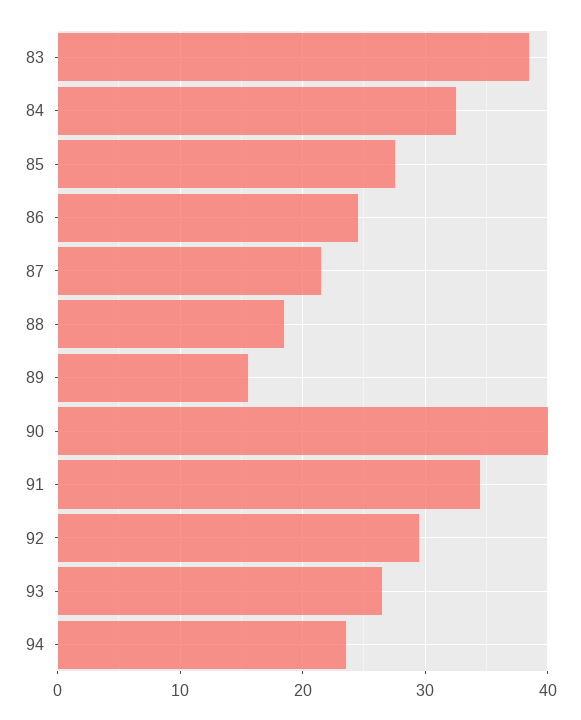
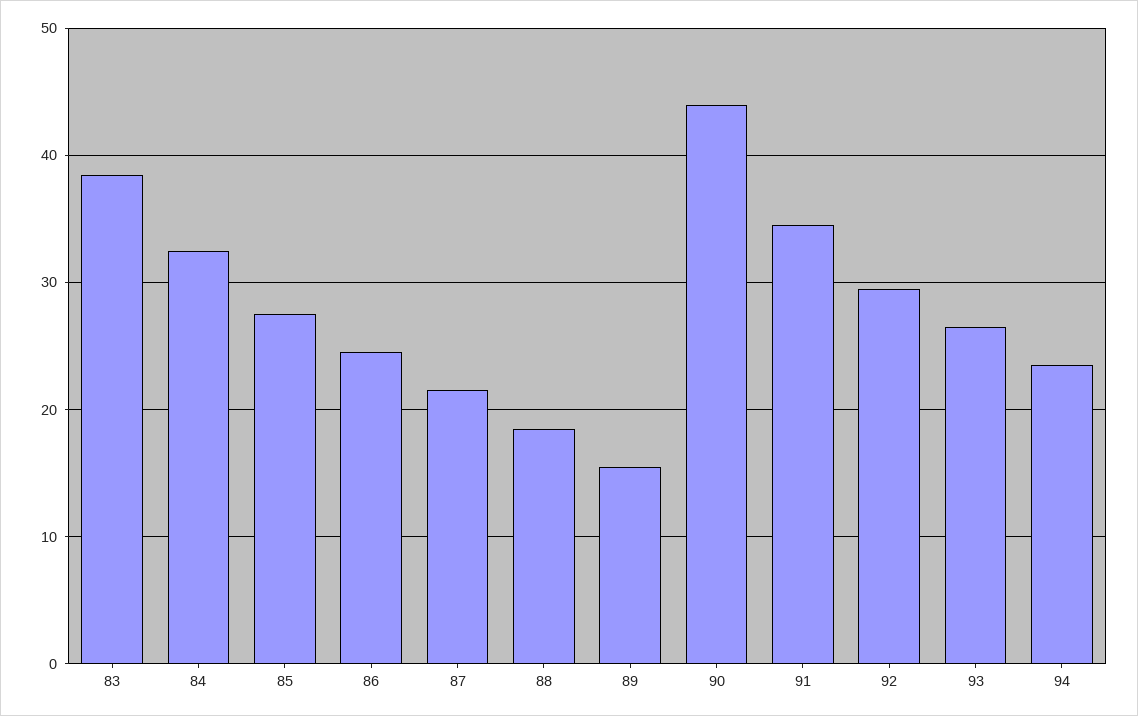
  {
    "83": 39,
    "84": 33,
    "85": 28,
    "86": 25,
    "87": 22,
    "88": 19,
    "89": 16,
-   "90": 40,
+   "90": 44,
    "91": 35,
    "92": 30,
    "93": 27,
    "94": 24
  }

